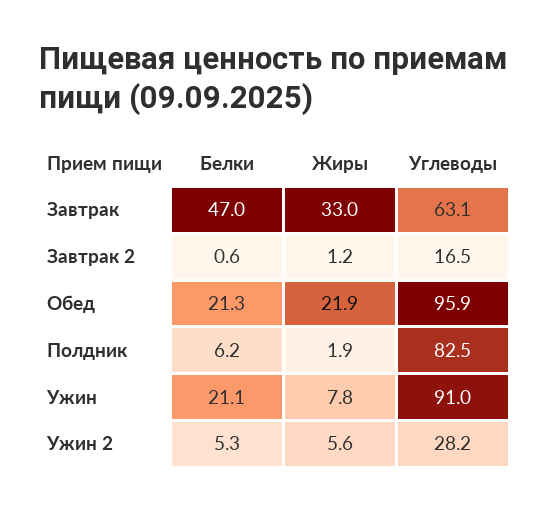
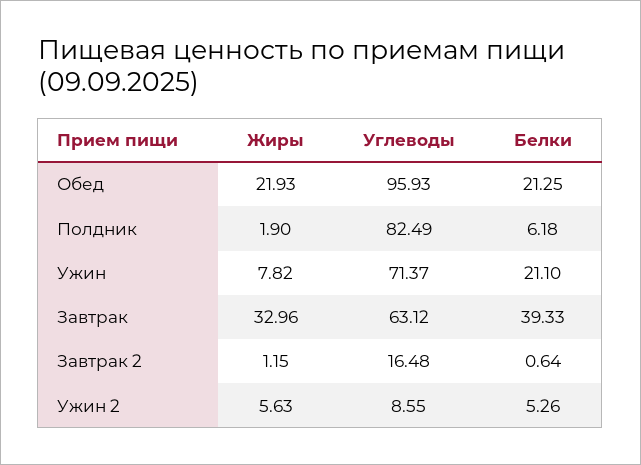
  {
    "Белки": {
-     "Завтрак": 47,
+     "Завтрак": 39.33,
      "Завтрак 2": 0.64,
      "Обед": 21.25,
      "Полдник": 6.18,
      "Ужин": 21.1,
      "Ужин 2": 5.26
    },
    "Жиры": {
      "Завтрак": 32.96,
      "Завтрак 2": 1.15,
      "Обед": 21.93,
      "Полдник": 1.9,
      "Ужин": 7.82,
      "Ужин 2": 5.63
    },
    "Углеводы": {
      "Завтрак": 63.12,
      "Завтрак 2": 16.48,
      "Обед": 95.93,
      "Полдник": 82.49,
-     "Ужин": 91,
+     "Ужин": 71.37,
-     "Ужин 2": 28.2
+     "Ужин 2": 8.55
    }
  }

